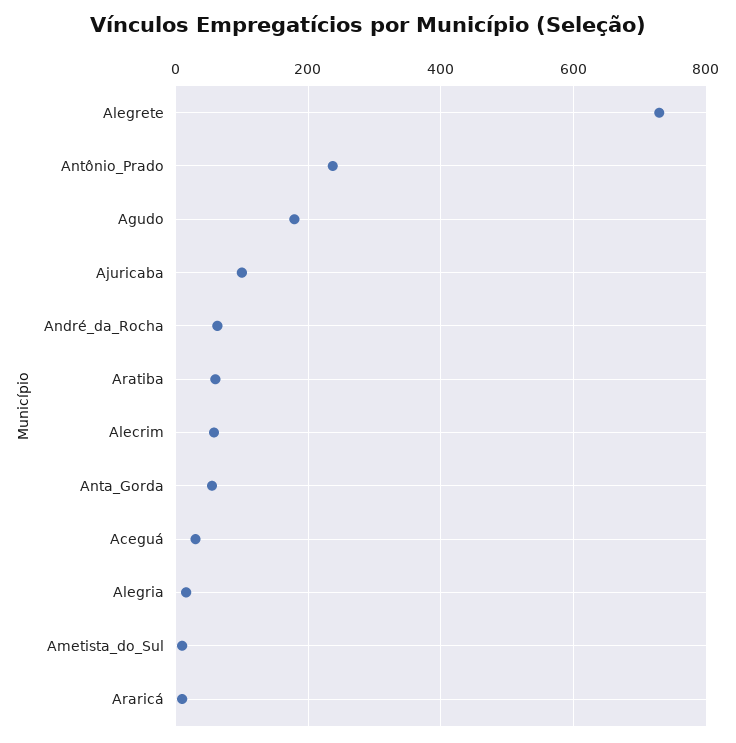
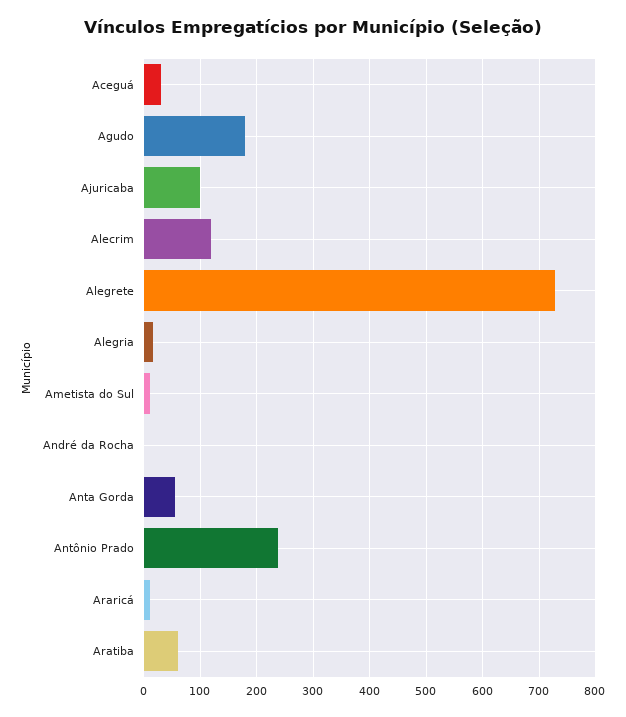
  {
    "Alegrete": 720,
    "Antônio_Prado": 240,
    "Agudo": 180,
    "Ajuricaba": 100,
-   "André_da_Rocha": 60,
+   "André_da_Rocha": 0,
    "Aratiba": 60,
-   "Alecrim": 60,
+   "Alecrim": 120,
    "Anta_Gorda": 60,
    "Aceguá": 40,
    "Alegria": 20,
    "Ametista_do_Sul": 20,
    "Araricá": 20
  }

